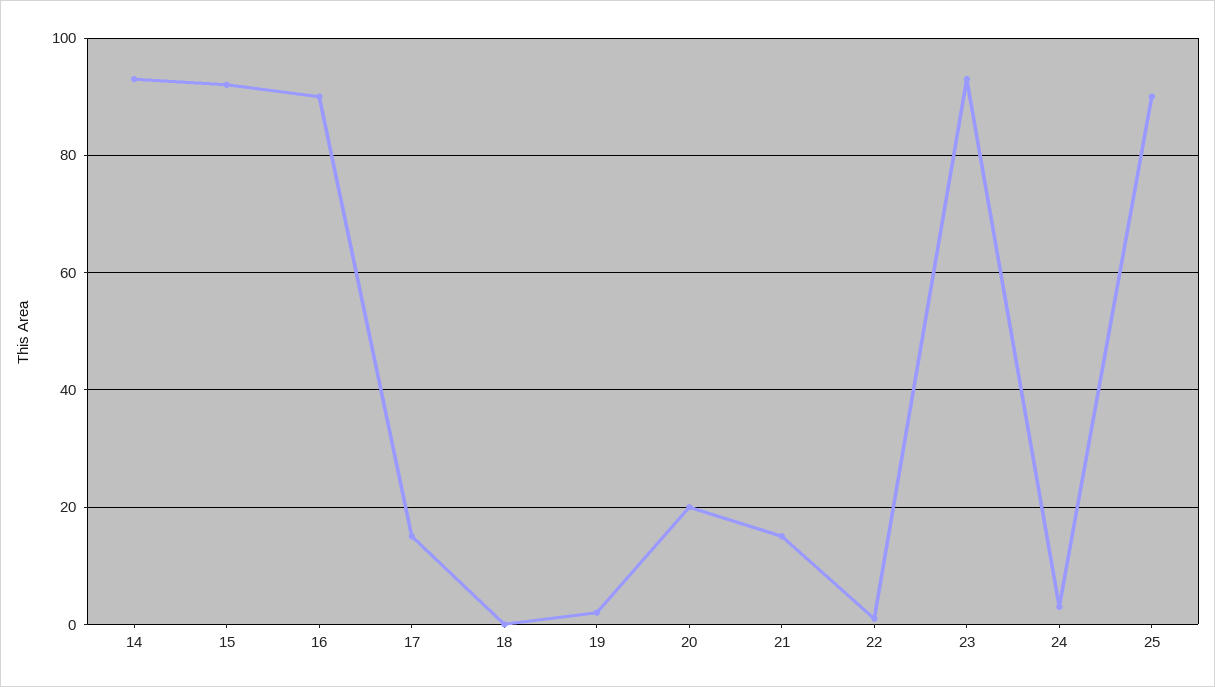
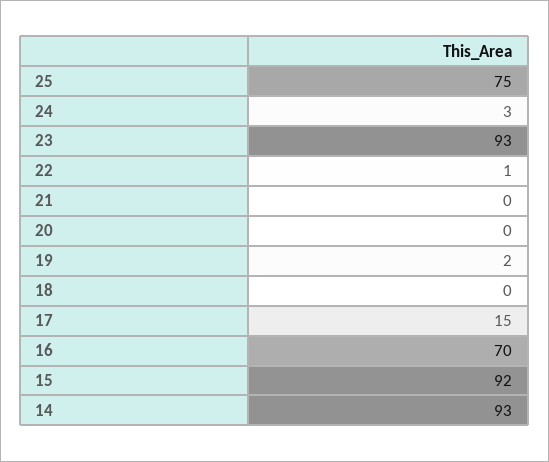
  {
    "14": 93,
    "15": 92,
-   "16": 90,
+   "16": 70,
    "17": 15,
    "18": 0,
    "19": 2,
-   "20": 20,
+   "20": 0,
-   "21": 15,
+   "21": 0,
    "22": 1,
    "23": 93,
    "24": 3,
-   "25": 90
+   "25": 75
  }

